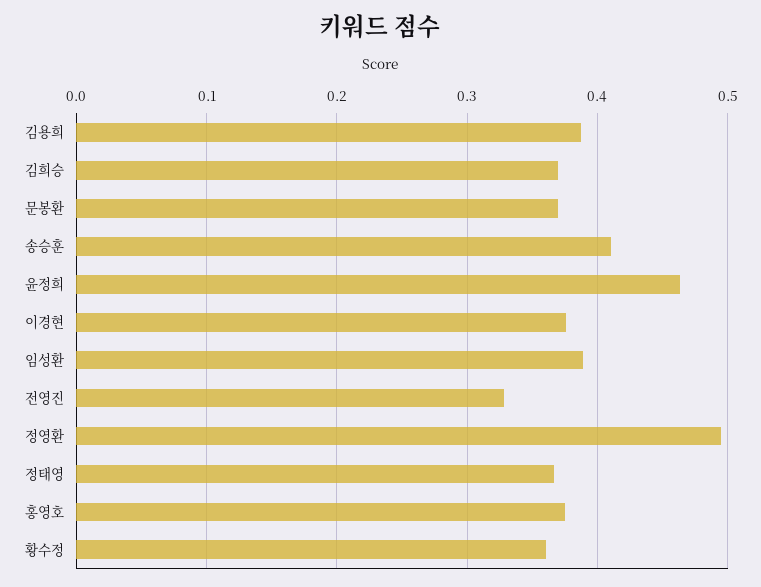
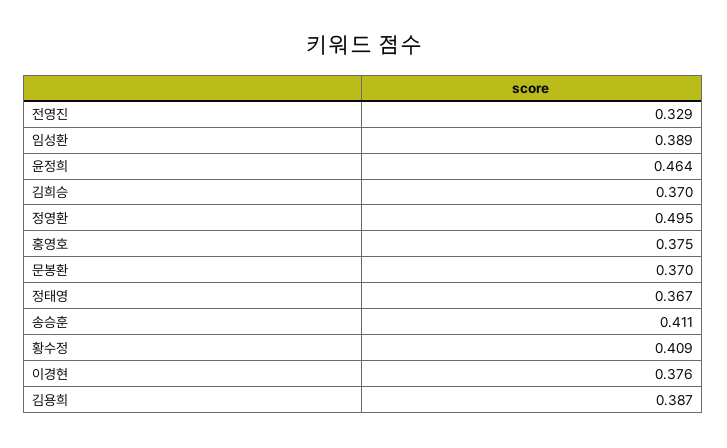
  {
    "김용희": 0.387,
    "김희승": 0.37,
    "문봉환": 0.37,
    "송승훈": 0.411,
    "윤정희": 0.464,
    "이경현": 0.376,
    "임성환": 0.389,
    "전영진": 0.329,
    "정영환": 0.495,
    "정태영": 0.367,
    "홍영호": 0.375,
-   "황수정": 0.36
+   "황수정": 0.409
  }

